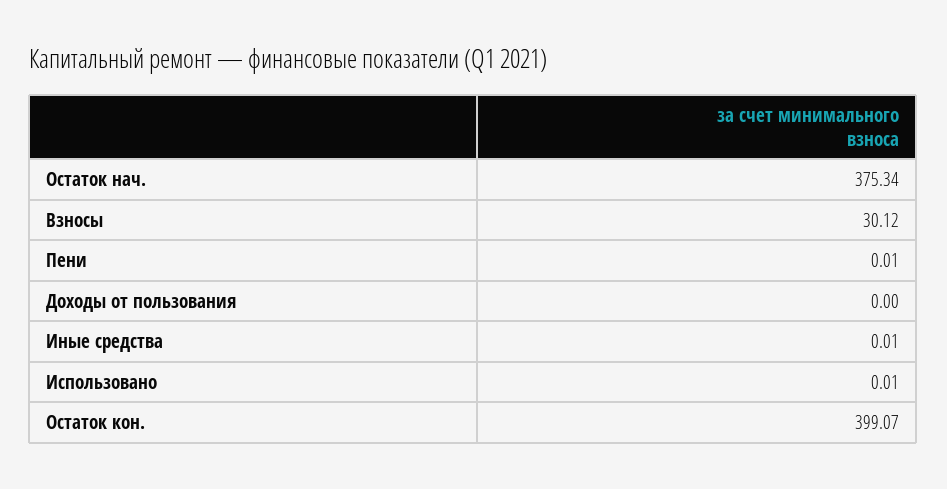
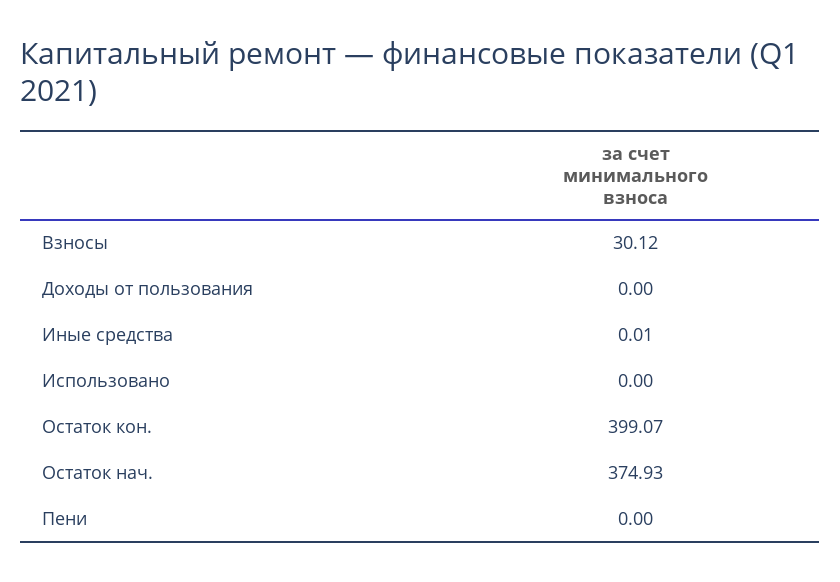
  {
-   "Остаток нач.": 375.34,
+   "Остаток нач.": 374.93,
    "Взносы": 30.12,
-   "Пени": 0.01,
+   "Пени": 0,
    "Доходы от пользования": 0,
    "Иные средства": 0.01,
-   "Использовано": 0.01,
+   "Использовано": 0,
    "Остаток кон.": 399.07
  }

